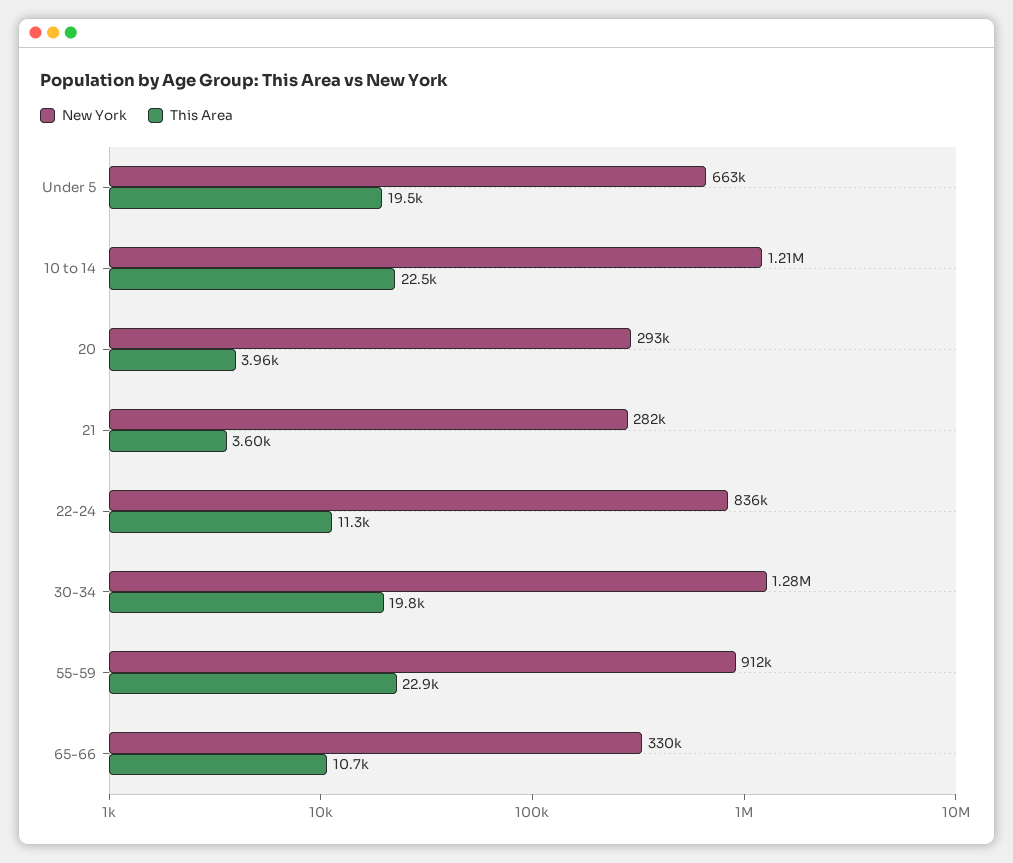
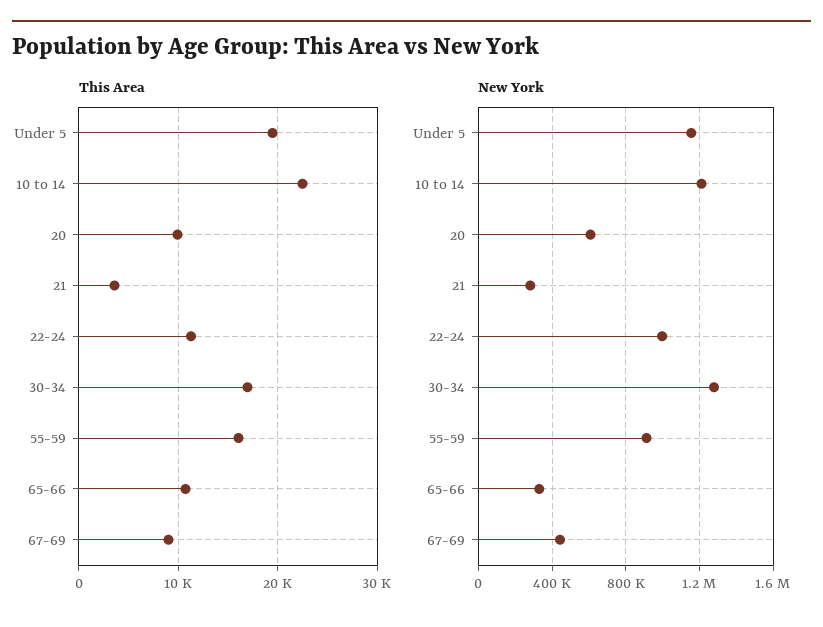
  {
    "New York": {
-     "Under 5": 663000,
+     "Under 5": 1150000,
      "10 to 14": 1210000,
-     "20": 293000,
+     "20": 600000,
      "21": 282000,
-     "22-24": 836000,
+     "22-24": 1000000,
      "30-34": 1280000,
      "55-59": 912000,
-     "65-66": 330000
+     "65-66": 330000,
+     "67-69": 450000
    },
    "This Area": {
      "Under 5": 19500,
      "10 to 14": 22500,
-     "20": 3960,
+     "20": 10000,
      "21": 3600,
      "22-24": 11300,
-     "30-34": 19800,
+     "30-34": 17000,
-     "55-59": 22900,
+     "55-59": 16000,
-     "65-66": 10700
+     "65-66": 10700,
+     "67-69": 9000
    }
  }

